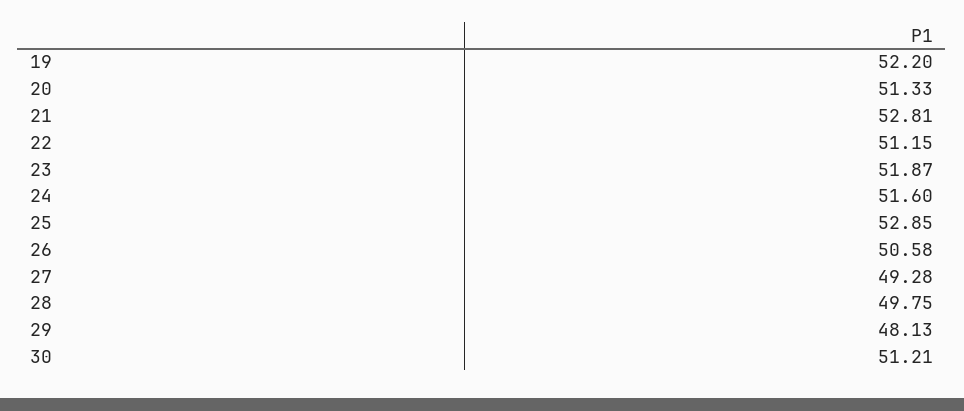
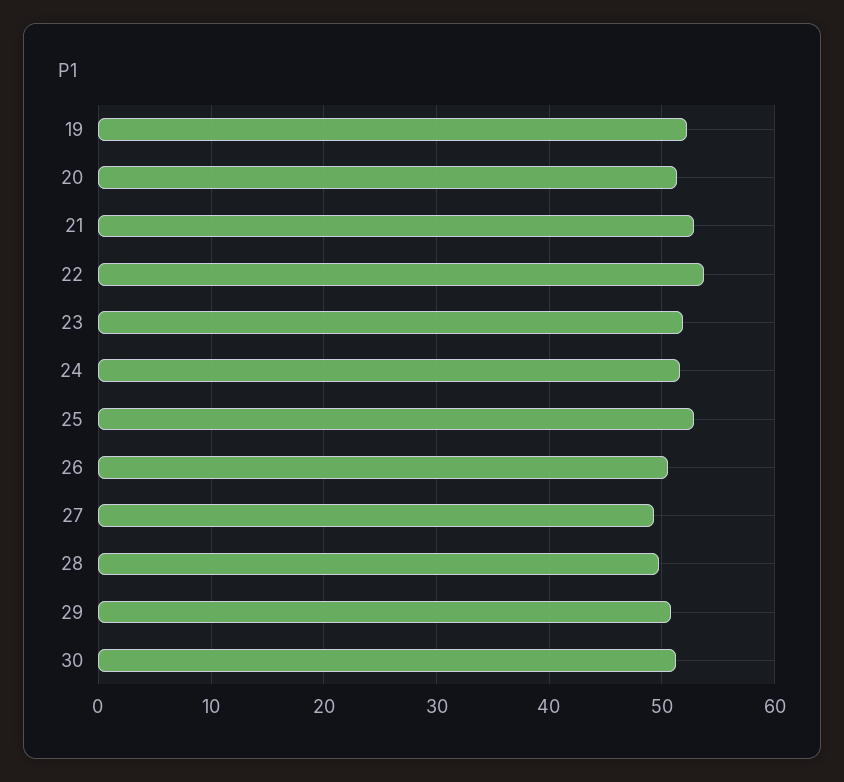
  {
    "19": 52.2,
    "20": 51.33,
    "21": 52.81,
-   "22": 51.15,
+   "22": 54,
    "23": 51.87,
    "24": 51.6,
    "25": 52.85,
    "26": 50.58,
    "27": 49.28,
    "28": 49.75,
-   "29": 48.13,
+   "29": 51,
    "30": 51.21
  }

